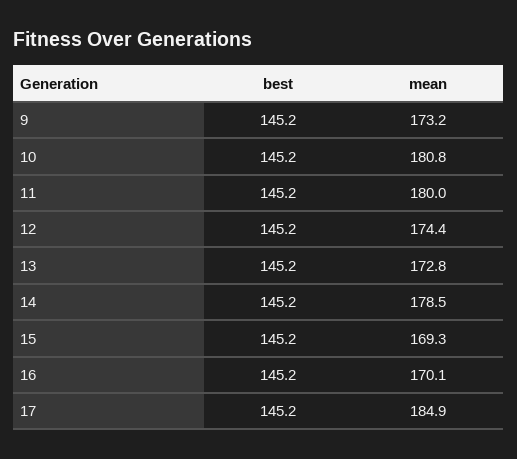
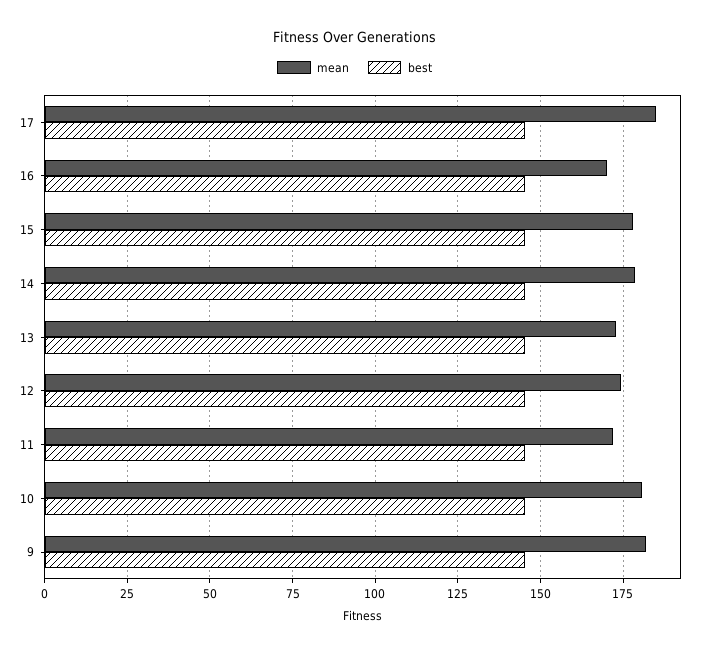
  {
    "best": {
      "9": 145.2,
      "10": 145.2,
      "11": 145.2,
      "12": 145.2,
      "13": 145.2,
      "14": 145.2,
      "15": 145.2,
      "16": 145.2,
      "17": 145.2
    },
    "mean": {
-     "9": 173.2,
+     "9": 182.5,
      "10": 180.8,
-     "11": 180,
+     "11": 172.5,
      "12": 174.4,
      "13": 172.8,
      "14": 178.5,
-     "15": 169.3,
+     "15": 177.5,
      "16": 170.1,
      "17": 184.9
    }
  }

